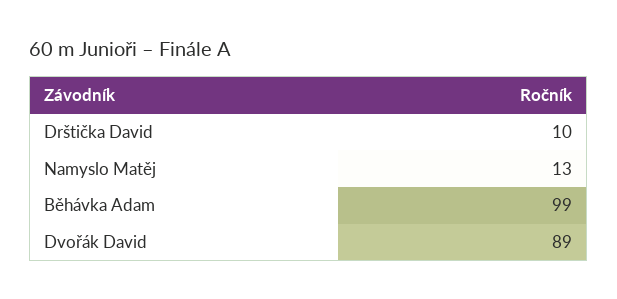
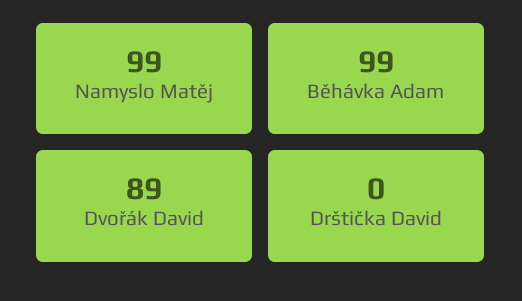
  {
-   "Drštička David": 10,
+   "Drštička David": 0,
-   "Namyslo Matěj": 13,
+   "Namyslo Matěj": 99,
    "Běhávka Adam": 99,
    "Dvořák David": 89
  }

